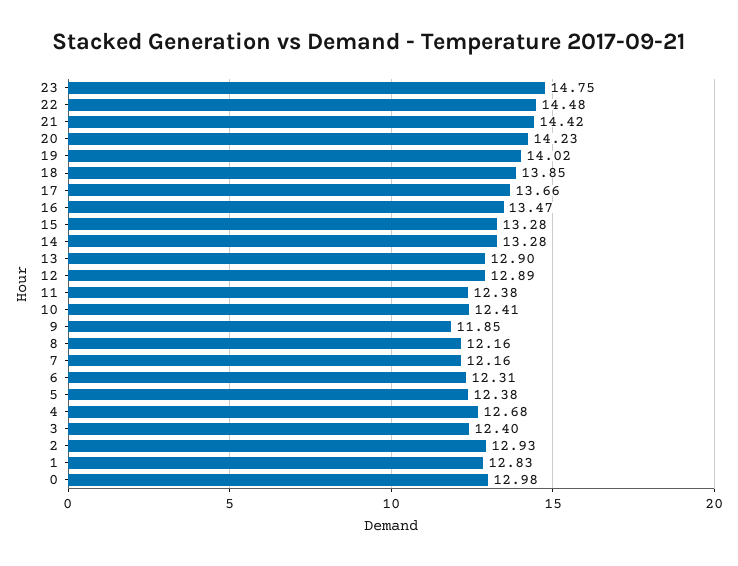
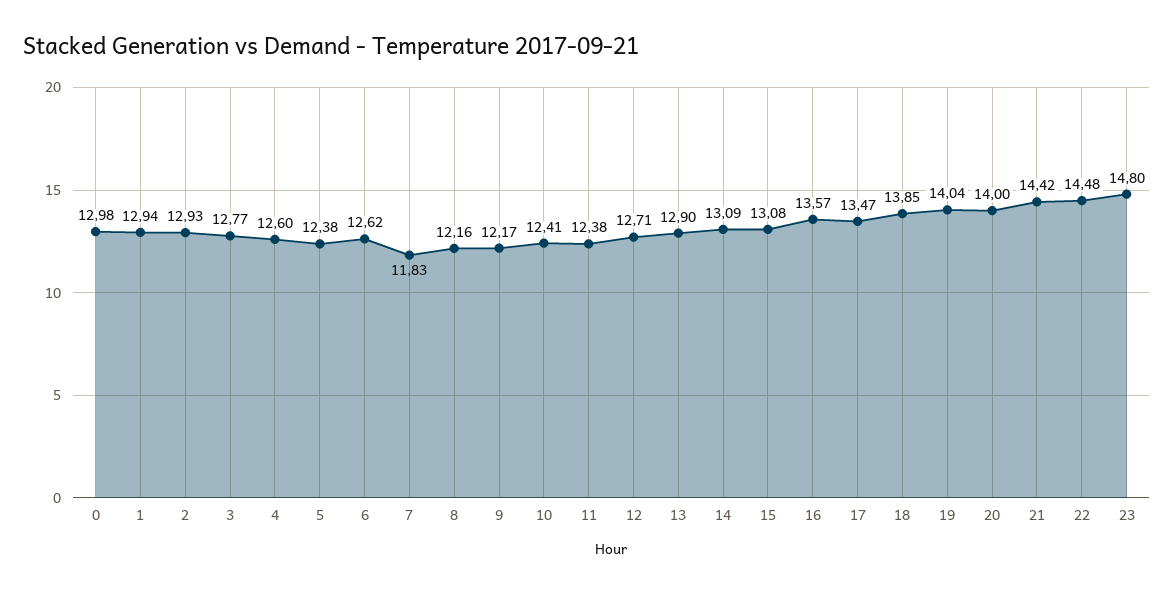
  {
-   "23": 14.75,
+   "23": 14.8,
    "22": 14.48,
    "21": 14.42,
-   "20": 14.23,
+   "20": 14,
-   "19": 14.02,
+   "19": 14.04,
    "18": 13.85,
-   "17": 13.66,
+   "17": 13.47,
-   "16": 13.47,
+   "16": 13.57,
-   "15": 13.28,
+   "15": 13.08,
-   "14": 13.28,
+   "14": 13.09,
    "13": 12.9,
-   "12": 12.89,
+   "12": 12.71,
    "11": 12.38,
    "10": 12.41,
-   "9": 11.85,
+   "9": 12.17,
    "8": 12.16,
-   "7": 12.16,
+   "7": 11.83,
-   "6": 12.31,
+   "6": 12.62,
    "5": 12.38,
-   "4": 12.68,
+   "4": 12.6,
-   "3": 12.4,
+   "3": 12.77,
    "2": 12.93,
-   "1": 12.83,
+   "1": 12.94,
    "0": 12.98
  }

